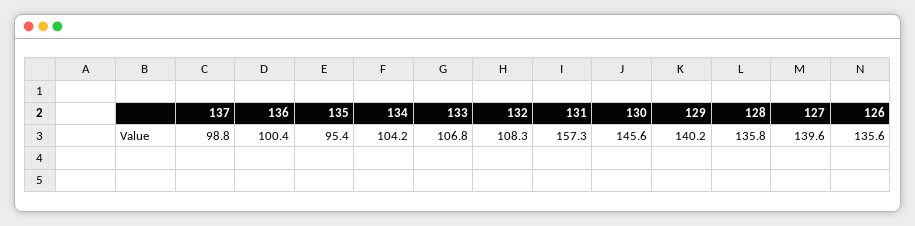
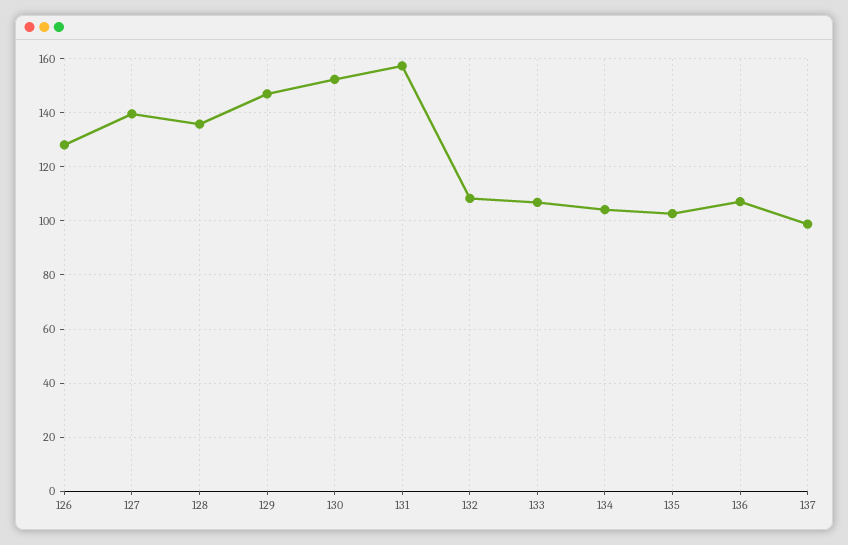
  {
    "137": 98.8,
-   "136": 100.4,
+   "136": 107.5,
-   "135": 95.4,
+   "135": 102.5,
    "134": 104.2,
    "133": 106.8,
    "132": 108.3,
    "131": 157.3,
-   "130": 145.6,
+   "130": 152.5,
-   "129": 140.2,
+   "129": 147.5,
    "128": 135.8,
    "127": 139.6,
-   "126": 135.6
+   "126": 127.5
  }

